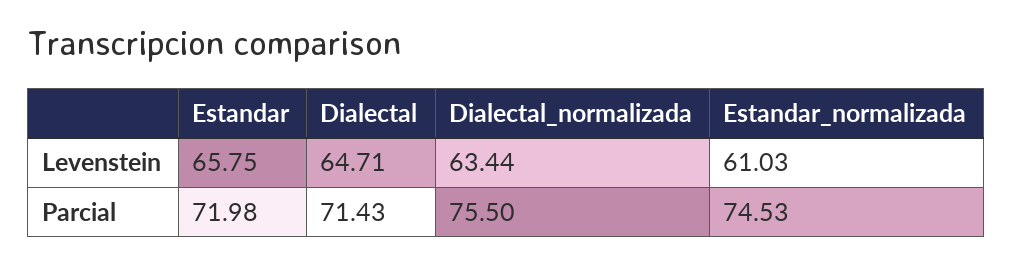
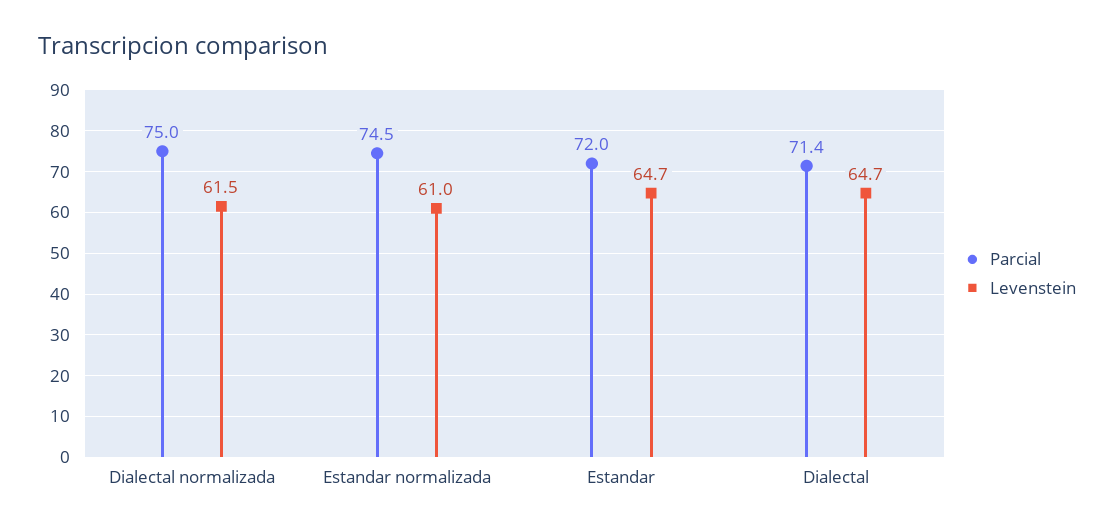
  {
    "Levenstein": {
-     "Estandar": 65.75,
+     "Estandar": 64.7,
      "Dialectal": 64.71,
-     "Dialectal_normalizada": 63.44,
+     "Dialectal_normalizada": 61.5,
      "Estandar_normalizada": 61.03
    },
    "Parcial": {
      "Estandar": 71.98,
      "Dialectal": 71.43,
-     "Dialectal_normalizada": 75.5,
+     "Dialectal_normalizada": 75,
      "Estandar_normalizada": 74.53
    }
  }

